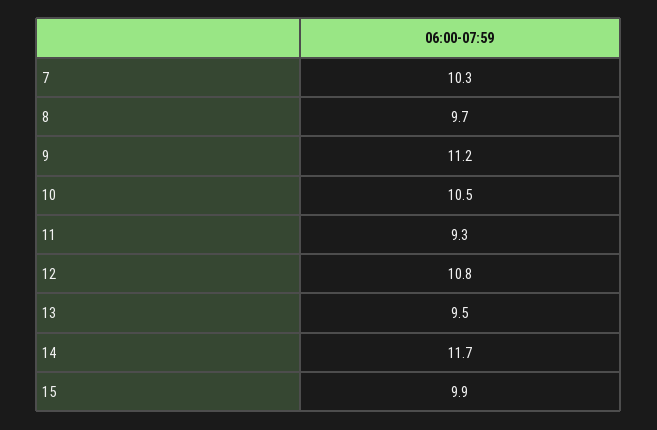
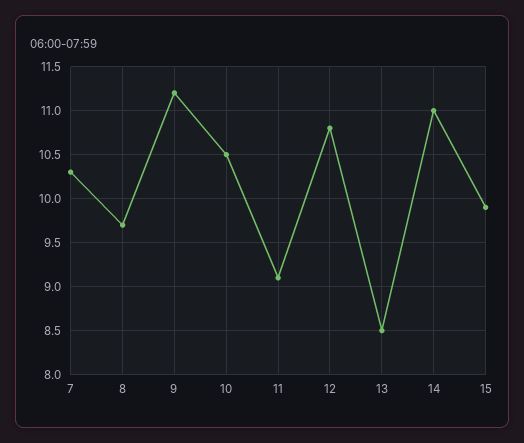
  {
    "7": 10.3,
    "8": 9.7,
    "9": 11.2,
    "10": 10.5,
-   "11": 9.3,
+   "11": 9.1,
    "12": 10.8,
-   "13": 9.5,
+   "13": 8.5,
-   "14": 11.7,
+   "14": 11,
    "15": 9.9
  }

